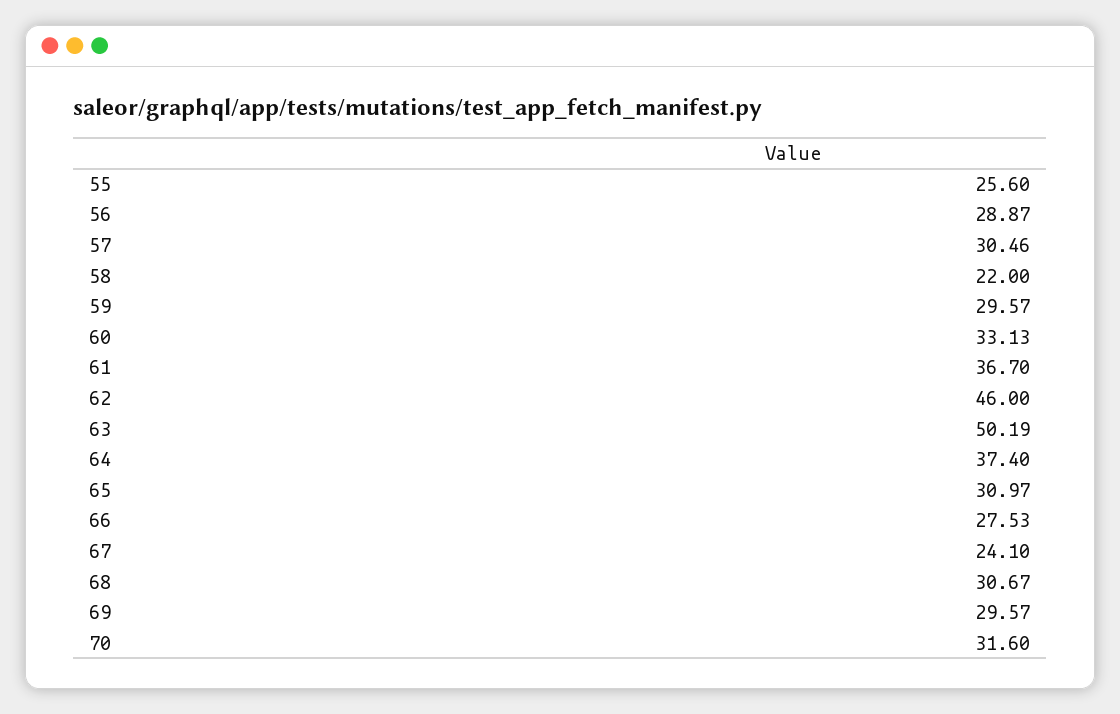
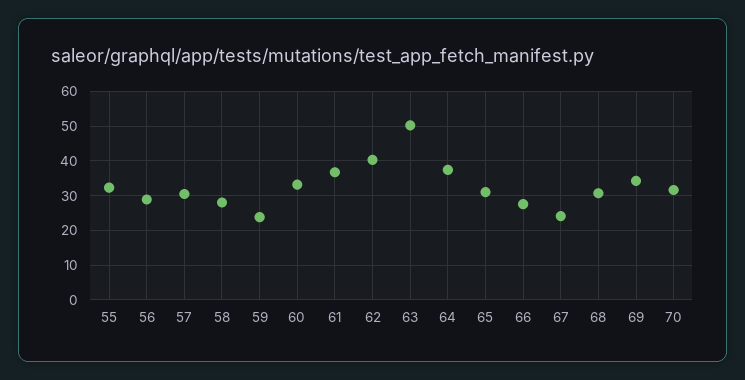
  {
-   "55": 25.6,
+   "55": 32,
    "56": 28.87,
    "57": 30.46,
-   "58": 22,
+   "58": 28,
-   "59": 29.57,
+   "59": 24,
    "60": 33.13,
    "61": 36.7,
-   "62": 46,
+   "62": 40,
    "63": 50.19,
    "64": 37.4,
    "65": 30.97,
    "66": 27.53,
    "67": 24.1,
    "68": 30.67,
-   "69": 29.57,
+   "69": 34,
    "70": 31.6
  }

